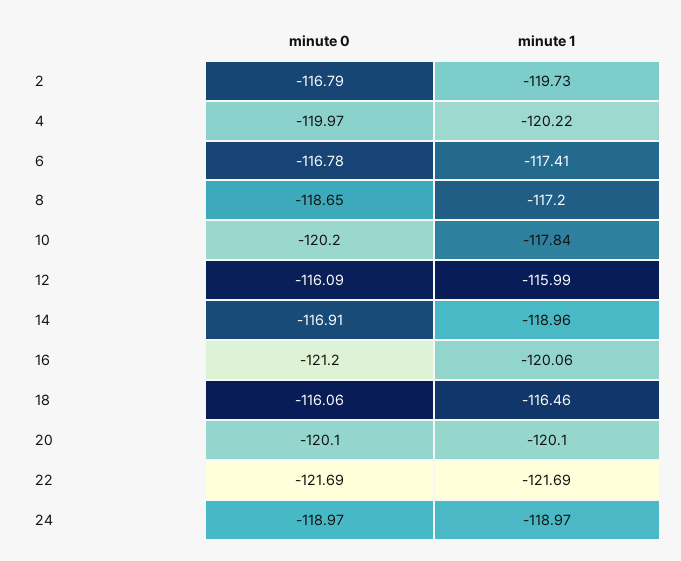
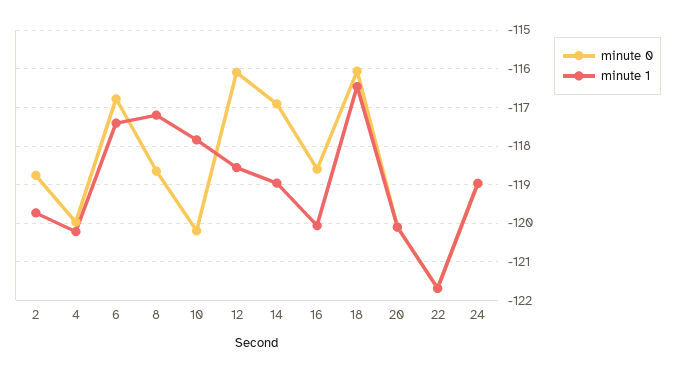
  {
    "minute 0": {
-     "2": -116.79,
+     "2": -118.8,
      "4": -119.97,
      "6": -116.78,
      "8": -118.65,
      "10": -120.2,
      "12": -116.09,
      "14": -116.91,
-     "16": -121.2,
+     "16": -118.6,
      "18": -116.06,
      "20": -120.1,
      "22": -121.69,
      "24": -118.97
    },
    "minute 1": {
      "2": -119.73,
      "4": -120.22,
      "6": -117.41,
      "8": -117.2,
      "10": -117.84,
-     "12": -115.99,
+     "12": -118.6,
      "14": -118.96,
      "16": -120.06,
      "18": -116.46,
      "20": -120.1,
      "22": -121.69,
      "24": -118.97
    }
  }

